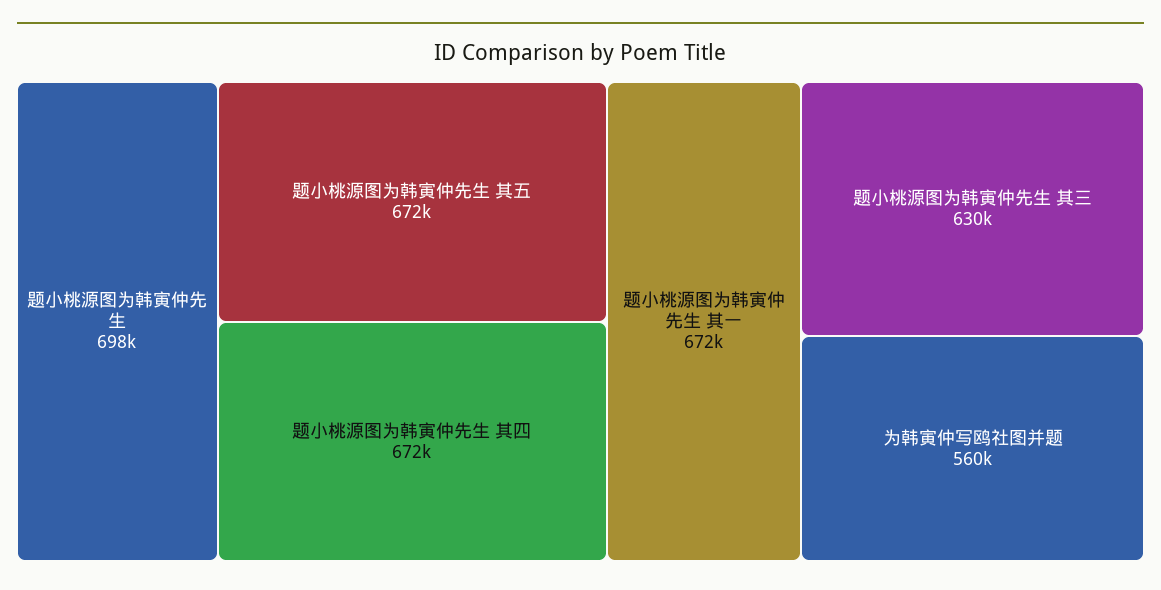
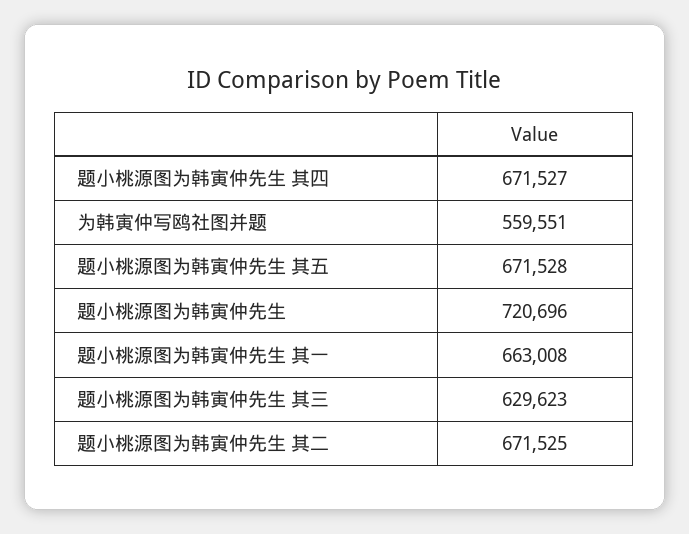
  {
-   "题小桃源图为韩寅仲先生": 698000,
+   "题小桃源图为韩寅仲先生": 720696,
    "题小桃源图为韩寅仲先生 其五": 671528,
    "题小桃源图为韩寅仲先生 其四": 671527,
-   "题小桃源图为韩寅仲先生 其一": 672000,
+   "题小桃源图为韩寅仲先生 其一": 663008,
    "题小桃源图为韩寅仲先生 其三": 629623,
-   "为韩寅仲写鸥社图并题": 559551
+   "为韩寅仲写鸥社图并题": 559551,
+   "题小桃源图为韩寅仲先生 其二": 671525
  }

